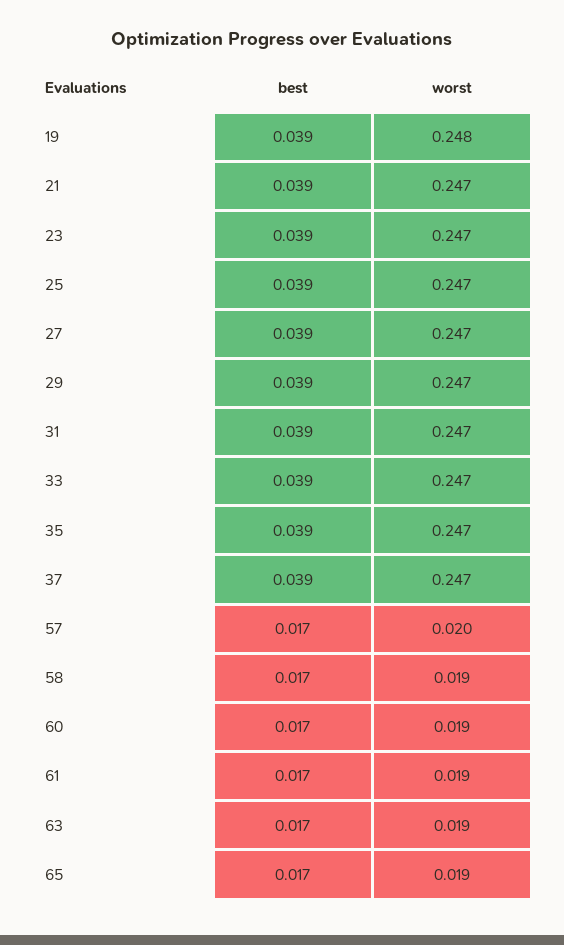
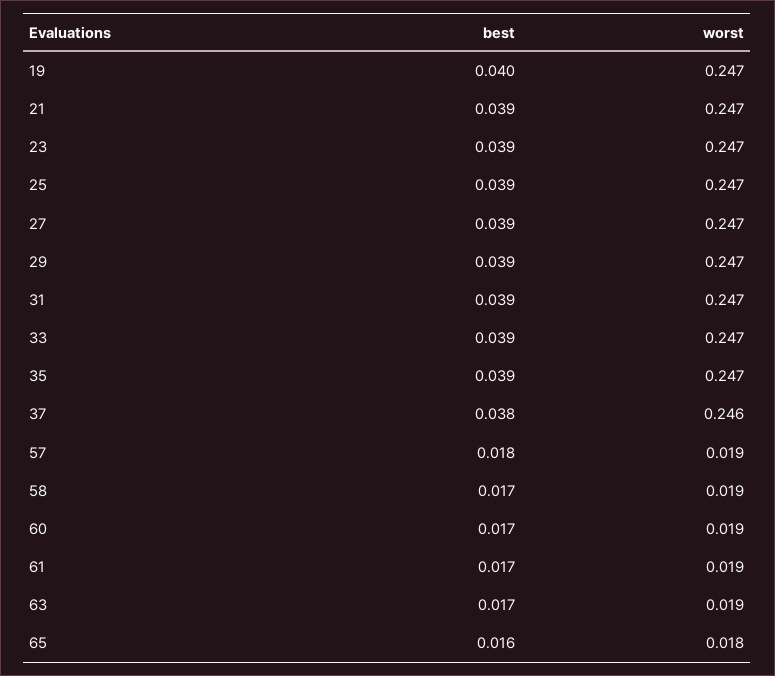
  {
    "best": {
-     "19": 0.039,
+     "19": 0.04,
      "21": 0.039,
      "23": 0.039,
      "25": 0.039,
      "27": 0.039,
      "29": 0.039,
      "31": 0.039,
      "33": 0.039,
      "35": 0.039,
-     "37": 0.039,
+     "37": 0.038,
-     "57": 0.017,
+     "57": 0.018,
      "58": 0.017,
      "60": 0.017,
      "61": 0.017,
      "63": 0.017,
-     "65": 0.017
+     "65": 0.016
    },
    "worst": {
-     "19": 0.248,
+     "19": 0.247,
      "21": 0.247,
      "23": 0.247,
      "25": 0.247,
      "27": 0.247,
      "29": 0.247,
      "31": 0.247,
      "33": 0.247,
      "35": 0.247,
-     "37": 0.247,
+     "37": 0.246,
-     "57": 0.02,
+     "57": 0.019,
      "58": 0.019,
      "60": 0.019,
      "61": 0.019,
      "63": 0.019,
-     "65": 0.019
+     "65": 0.018
    }
  }

